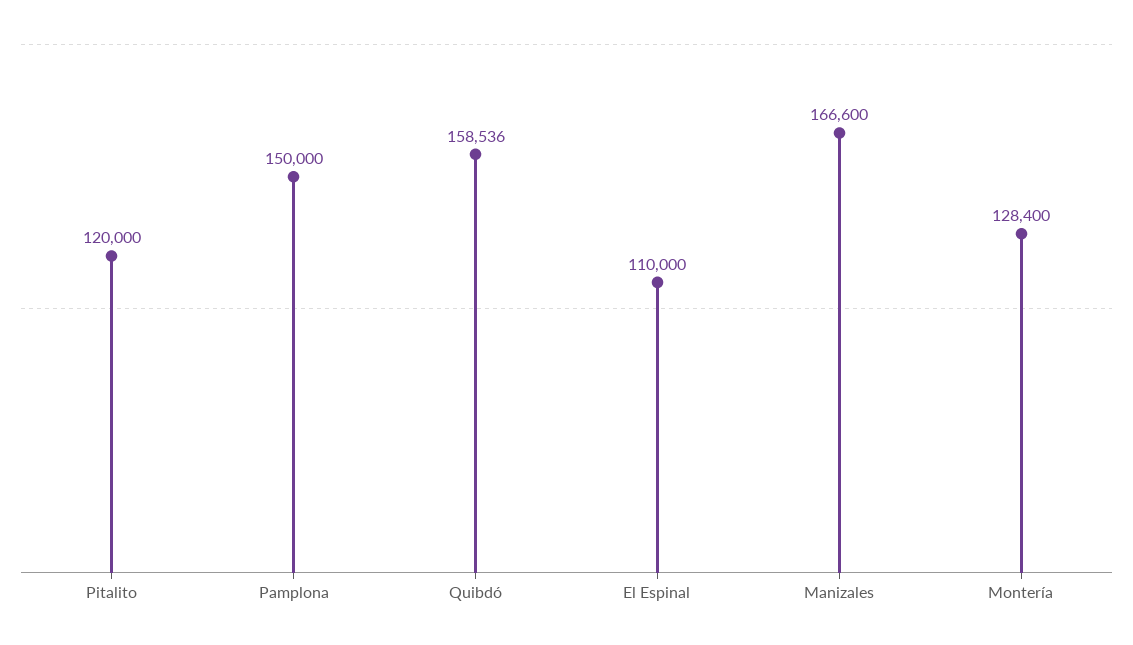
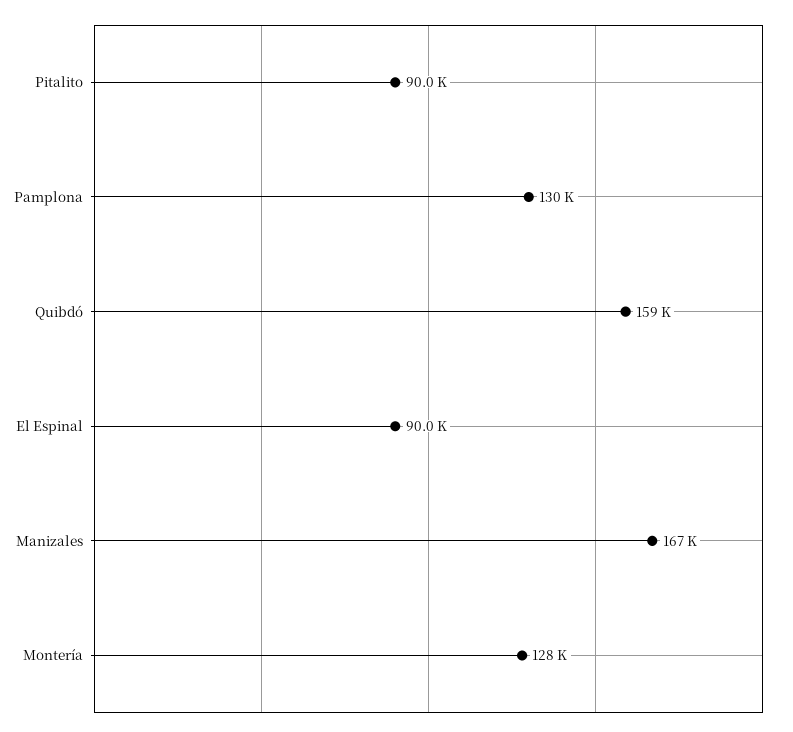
  {
-   "Pitalito": 120000,
+   "Pitalito": 90000,
-   "Pamplona": 150000,
+   "Pamplona": 130000,
    "Quibdó": 158536,
-   "El Espinal": 110000,
+   "El Espinal": 90000,
    "Manizales": 166600,
    "Montería": 128400
  }

